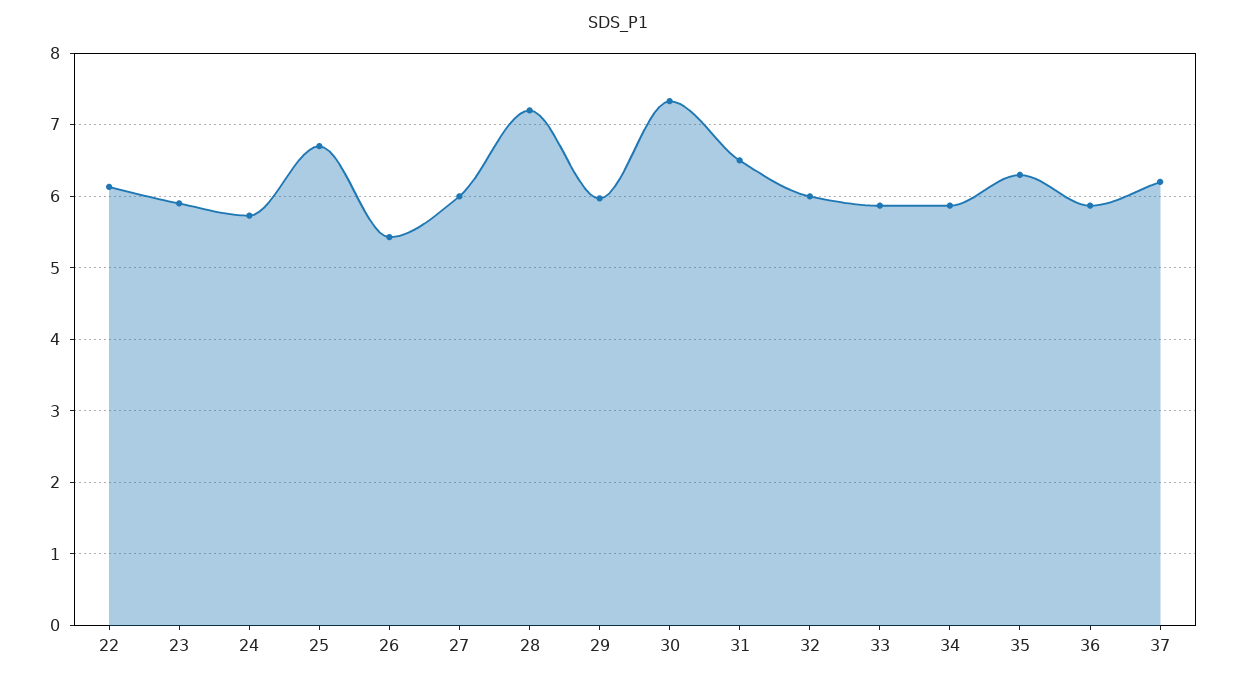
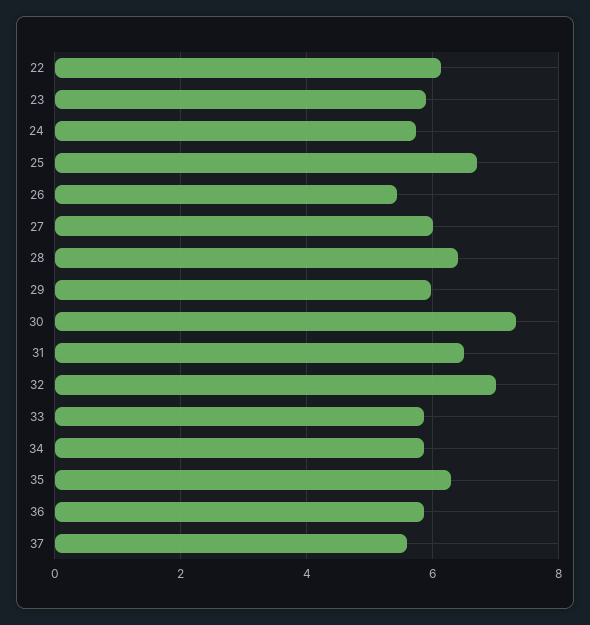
  {
    "22": 6.1,
    "23": 5.9,
    "24": 5.7,
    "25": 6.7,
    "26": 5.4,
    "27": 6,
-   "28": 7.2,
+   "28": 6.4,
    "29": 6,
    "30": 7.3,
    "31": 6.5,
-   "32": 6,
+   "32": 7,
    "33": 5.9,
    "34": 5.9,
    "35": 6.3,
    "36": 5.9,
-   "37": 6.2
+   "37": 5.6
  }

